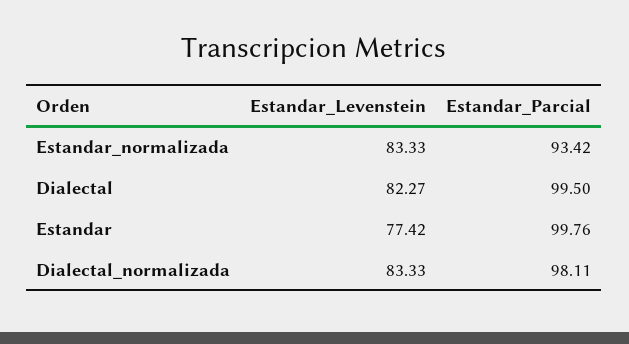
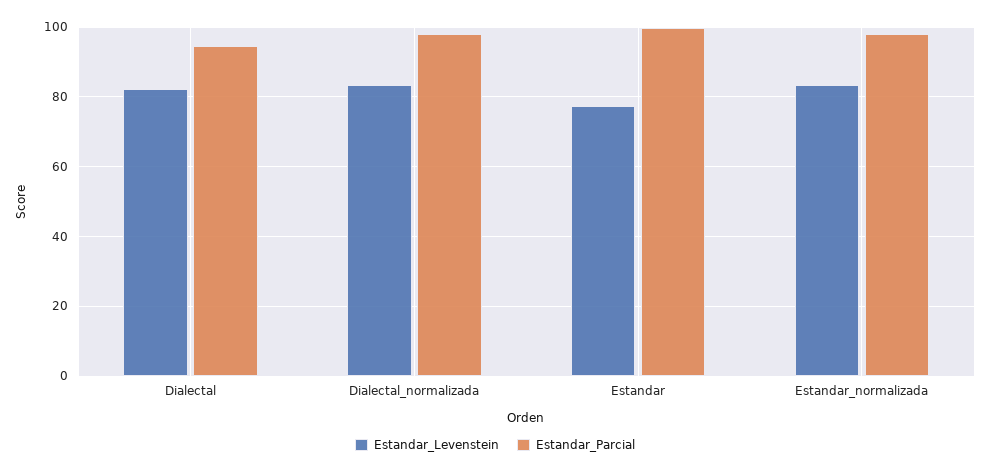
  {
    "Estandar_Levenstein": {
      "Estandar_normalizada": 83.33,
      "Dialectal": 82.27,
      "Estandar": 77.42,
      "Dialectal_normalizada": 83.33
    },
    "Estandar_Parcial": {
-     "Estandar_normalizada": 93.42,
+     "Estandar_normalizada": 98,
-     "Dialectal": 99.5,
+     "Dialectal": 94,
      "Estandar": 99.76,
      "Dialectal_normalizada": 98.11
    }
  }

